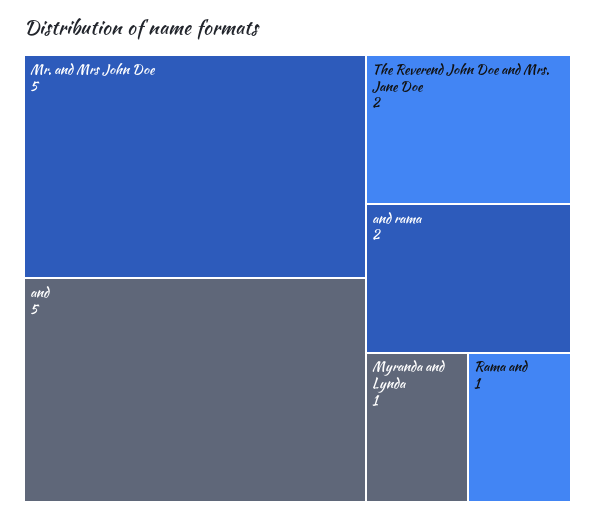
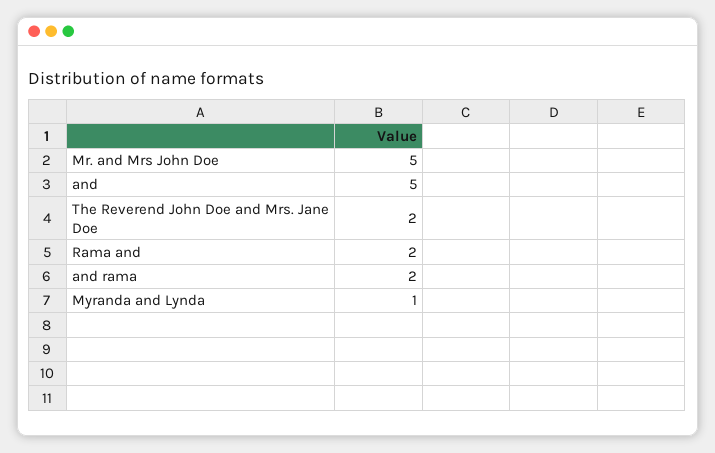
  {
    "Mr. and Mrs John Doe": 5,
    "and": 5,
    "The Reverend John Doe and Mrs. Jane Doe": 2,
    "and rama": 2,
    "Myranda and Lynda": 1,
-   "Rama and": 1
+   "Rama and": 2
  }

